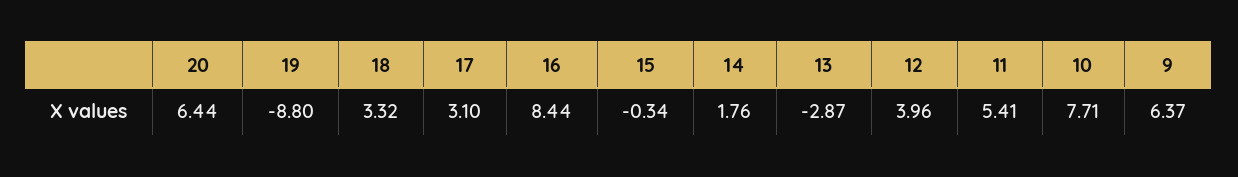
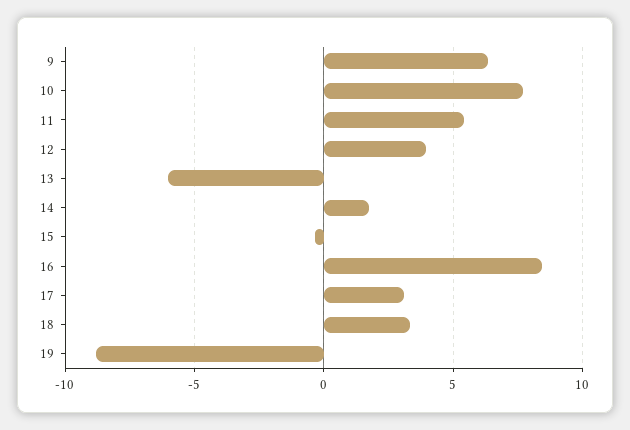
  {
-   "20": 6.44,
    "19": -8.8,
    "18": 3.32,
    "17": 3.1,
    "16": 8.44,
    "15": -0.34,
    "14": 1.76,
-   "13": -2.87,
+   "13": -6,
    "12": 3.96,
    "11": 5.41,
    "10": 7.71,
    "9": 6.37
  }

